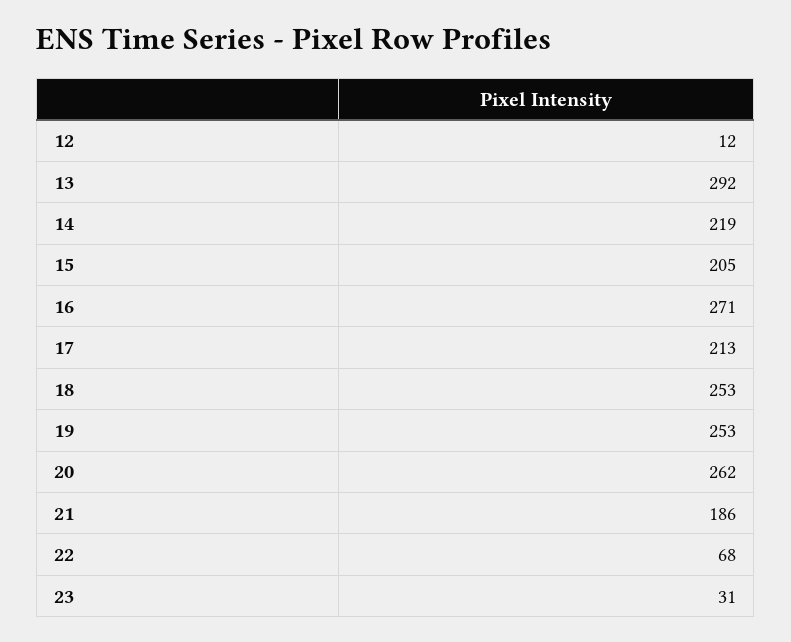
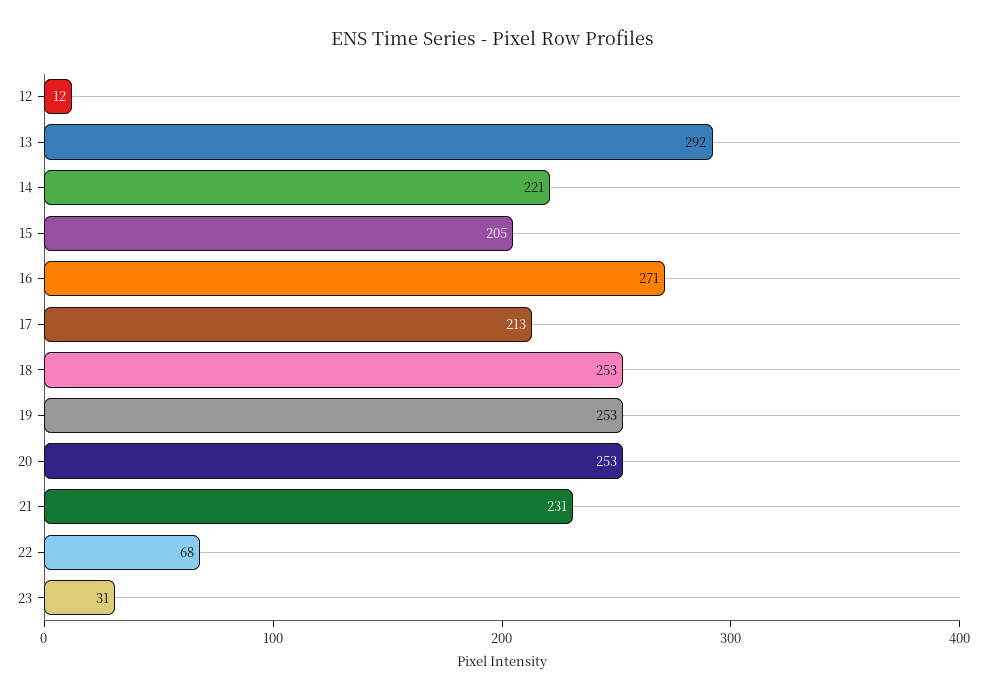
  {
    "12": 12,
    "13": 292,
-   "14": 219,
+   "14": 221,
    "15": 205,
    "16": 271,
    "17": 213,
    "18": 253,
    "19": 253,
-   "20": 262,
+   "20": 253,
-   "21": 186,
+   "21": 231,
    "22": 68,
    "23": 31
  }

